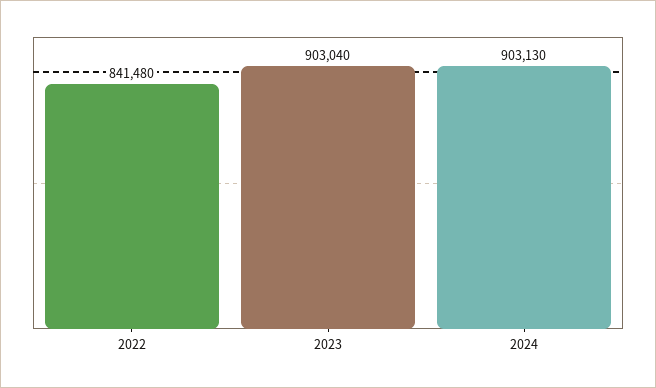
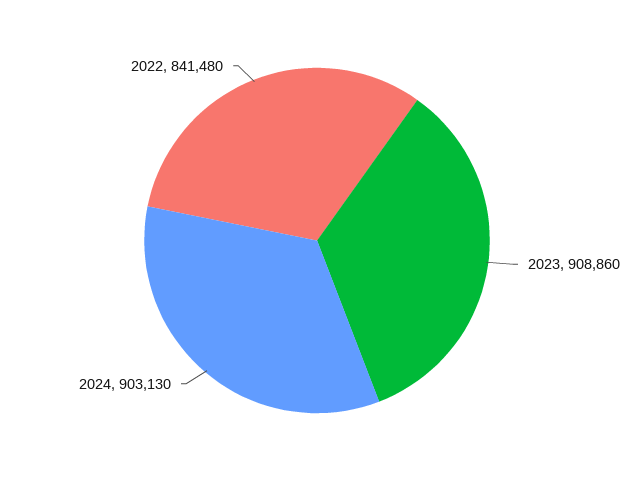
  {
    "2022": 841480,
-   "2023": 903040,
+   "2023": 908860,
    "2024": 903130
  }

